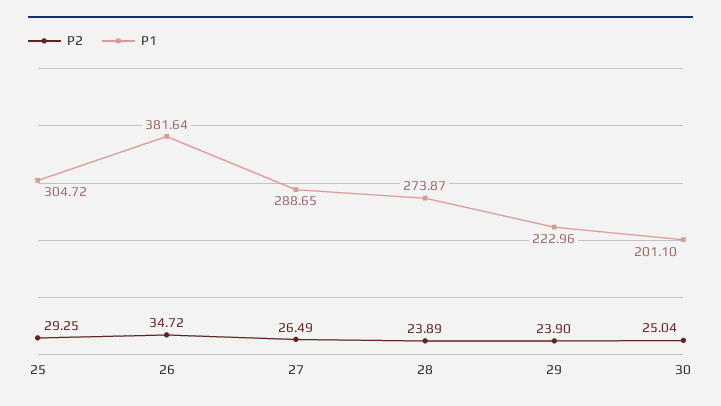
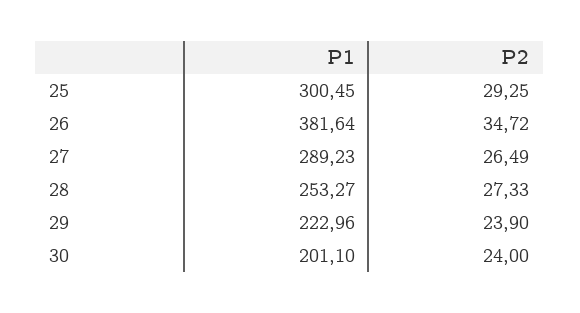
  {
    "P2": {
      "25": 29.25,
      "26": 34.72,
      "27": 26.49,
-     "28": 23.89,
+     "28": 27.33,
      "29": 23.9,
-     "30": 25.04
+     "30": 24
    },
    "P1": {
-     "25": 304.72,
+     "25": 300.45,
      "26": 381.64,
-     "27": 288.65,
+     "27": 289.23,
-     "28": 273.87,
+     "28": 253.27,
      "29": 222.96,
      "30": 201.1
    }
  }

